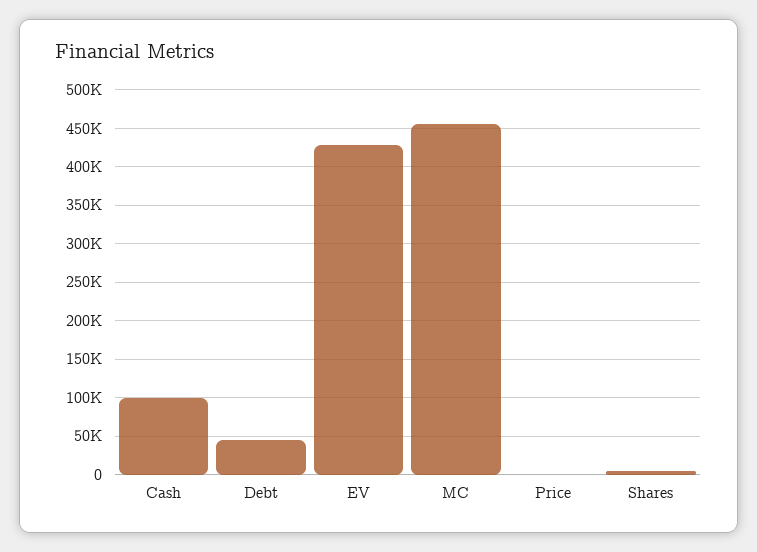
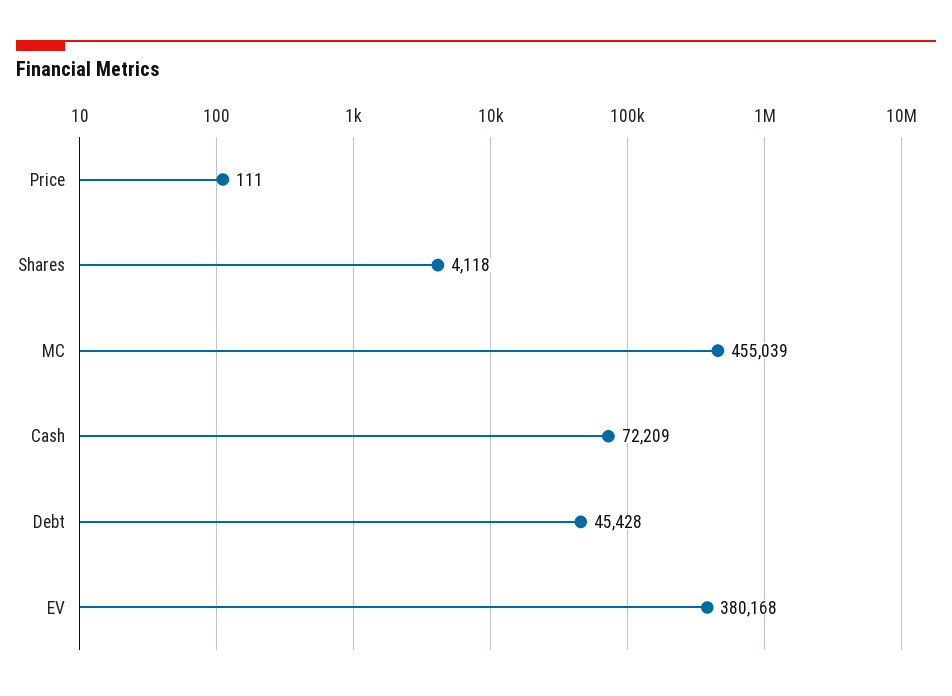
  {
-   "Cash": 100000,
+   "Cash": 72209,
    "Debt": 45428,
-   "EV": 430000,
+   "EV": 380168,
    "MC": 455039,
    "Price": 111,
    "Shares": 4118
  }

